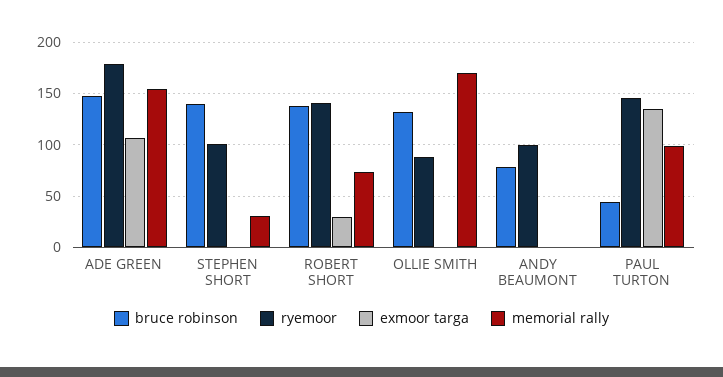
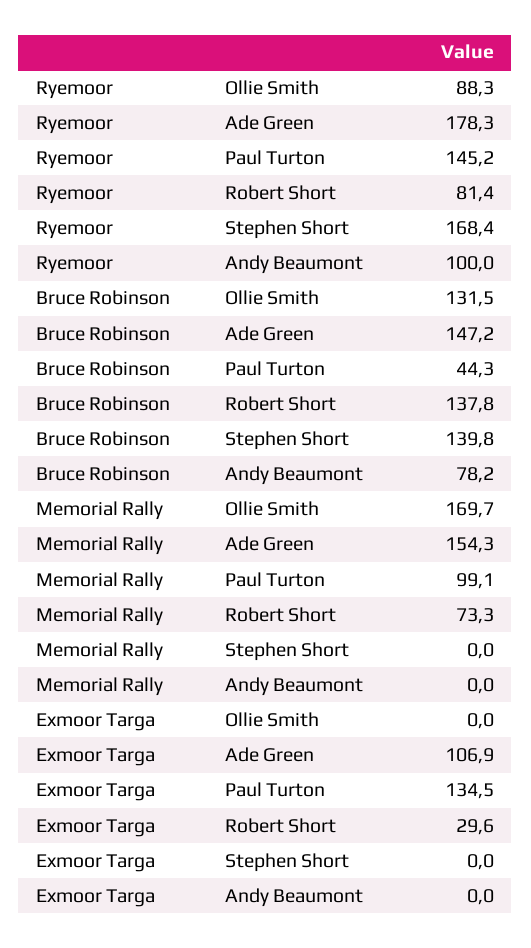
  {
    "bruce robinson": {
      "ADE GREEN": 147.2,
      "STEPHEN SHORT": 139.8,
      "ROBERT SHORT": 137.8,
      "OLLIE SMITH": 131.5,
      "ANDY BEAUMONT": 78.2,
      "PAUL TURTON": 44.3
    },
    "ryemoor": {
      "ADE GREEN": 178.3,
-     "STEPHEN SHORT": 100,
+     "STEPHEN SHORT": 168.4,
-     "ROBERT SHORT": 140,
+     "ROBERT SHORT": 81.4,
      "OLLIE SMITH": 88.3,
      "ANDY BEAUMONT": 100,
      "PAUL TURTON": 145.2
    },
    "exmoor targa": {
      "ADE GREEN": 106.9,
      "STEPHEN SHORT": 0,
      "ROBERT SHORT": 29.6,
      "OLLIE SMITH": 0,
      "ANDY BEAUMONT": 0,
      "PAUL TURTON": 134.5
    },
    "memorial rally": {
      "ADE GREEN": 154.3,
-     "STEPHEN SHORT": 30,
+     "STEPHEN SHORT": 0,
      "ROBERT SHORT": 73.3,
      "OLLIE SMITH": 169.7,
      "ANDY BEAUMONT": 0,
      "PAUL TURTON": 99.1
    }
  }

